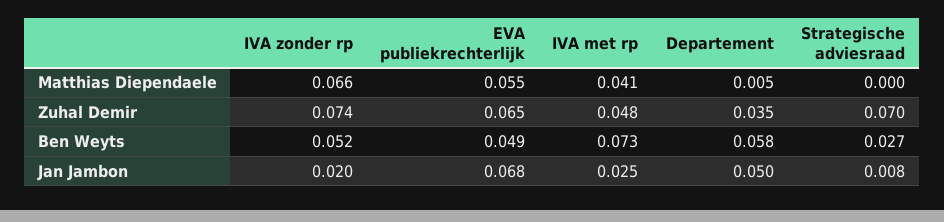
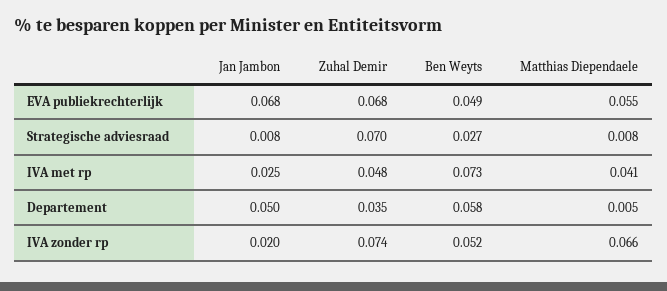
  {
    "IVA zonder rp": {
      "Matthias Diependaele": 0.066,
      "Zuhal Demir": 0.074,
      "Ben Weyts": 0.052,
      "Jan Jambon": 0.02
    },
    "EVA publiekrechterlijk": {
      "Matthias Diependaele": 0.055,
-     "Zuhal Demir": 0.065,
+     "Zuhal Demir": 0.068,
      "Ben Weyts": 0.049,
      "Jan Jambon": 0.068
    },
    "IVA met rp": {
      "Matthias Diependaele": 0.041,
      "Zuhal Demir": 0.048,
      "Ben Weyts": 0.073,
      "Jan Jambon": 0.025
    },
    "Departement": {
      "Matthias Diependaele": 0.005,
      "Zuhal Demir": 0.035,
      "Ben Weyts": 0.058,
      "Jan Jambon": 0.05
    },
    "Strategische adviesraad": {
-     "Matthias Diependaele": 0,
+     "Matthias Diependaele": 0.008,
      "Zuhal Demir": 0.07,
      "Ben Weyts": 0.027,
      "Jan Jambon": 0.008
    }
  }

